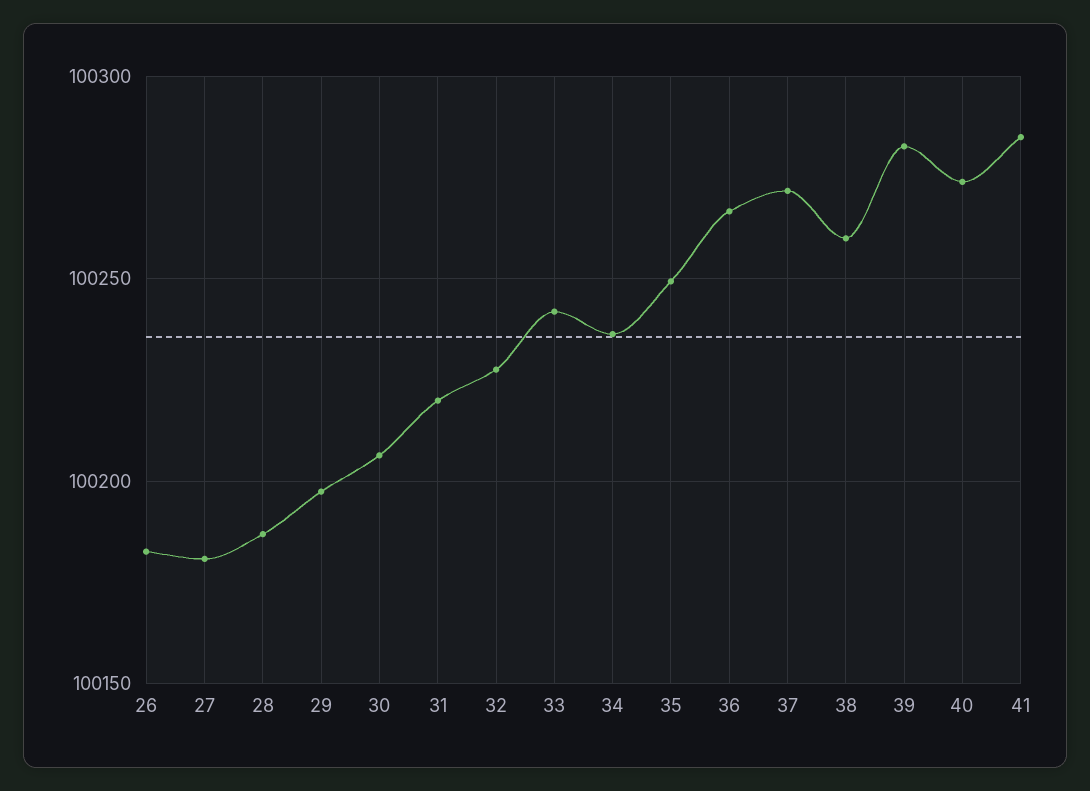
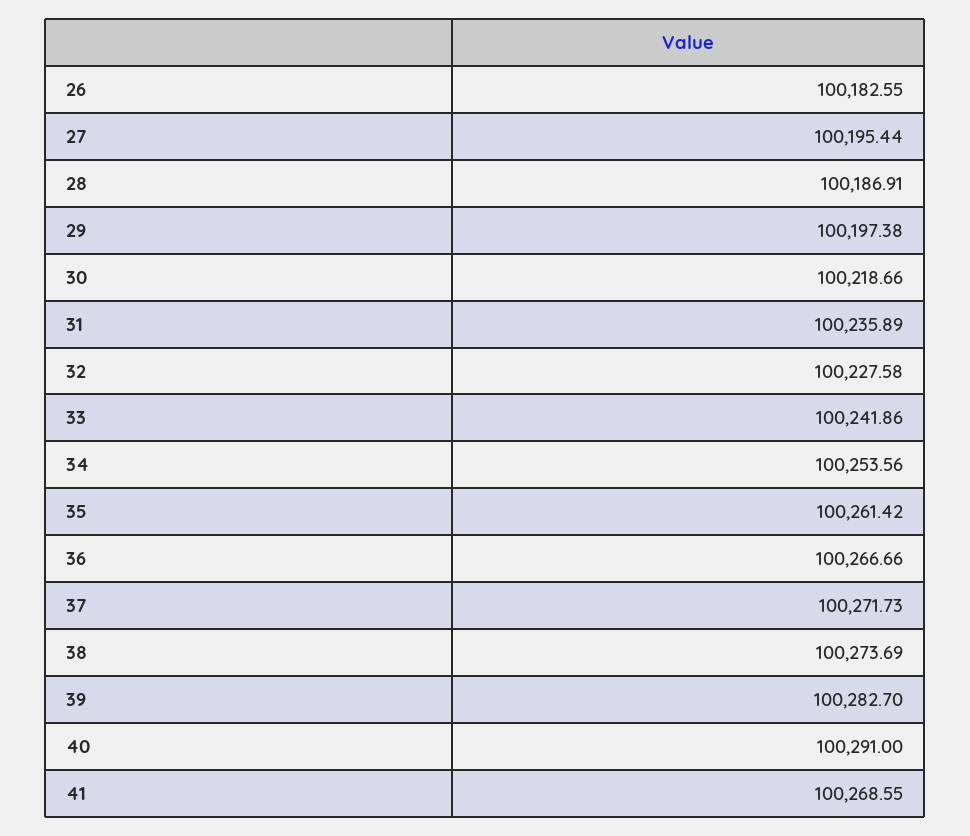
  {
    "26": 100182.55,
-   "27": 100180,
+   "27": 100195.44,
    "28": 100186.91,
    "29": 100197.38,
-   "30": 100205,
+   "30": 100218.66,
-   "31": 100220,
+   "31": 100235.89,
    "32": 100227.58,
    "33": 100241.86,
-   "34": 100235,
+   "34": 100253.56,
-   "35": 100250,
+   "35": 100261.42,
    "36": 100266.66,
    "37": 100271.73,
-   "38": 100260,
+   "38": 100273.69,
    "39": 100282.7,
-   "40": 100275,
+   "40": 100291,
-   "41": 100285
+   "41": 100268.55
  }

